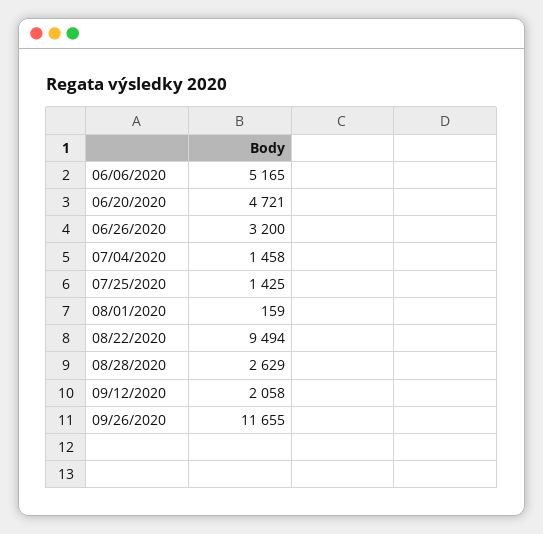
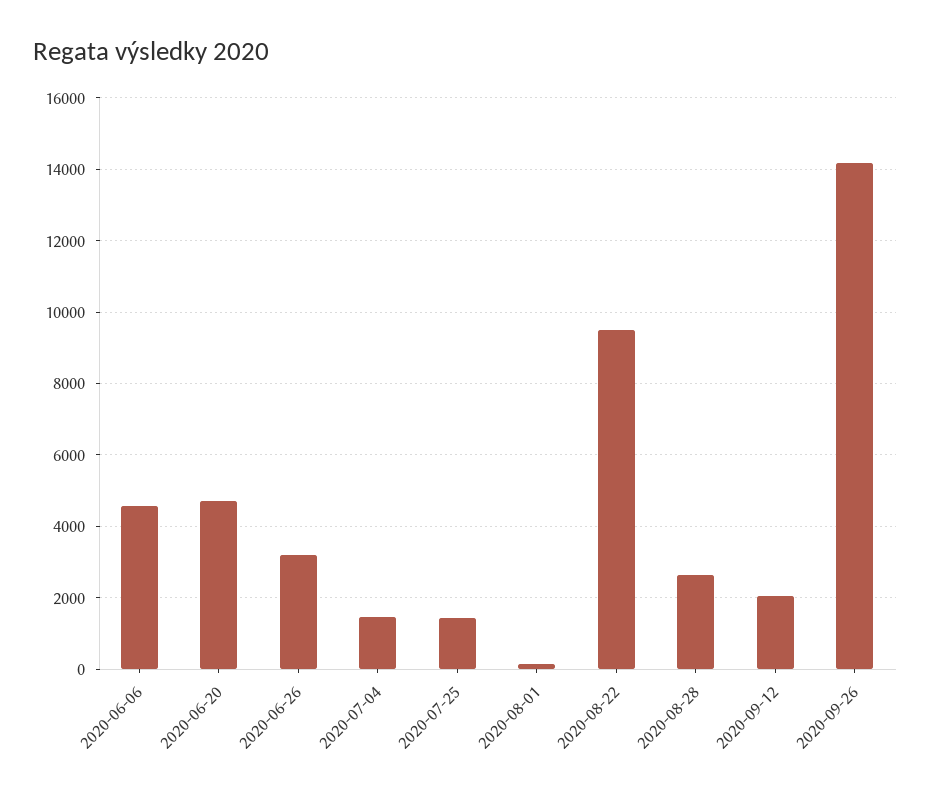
  {
-   "06/06/2020": 5165,
+   "06/06/2020": 4600,
    "06/20/2020": 4721,
    "06/26/2020": 3200,
    "07/04/2020": 1458,
    "07/25/2020": 1425,
    "08/01/2020": 159,
    "08/22/2020": 9494,
    "08/28/2020": 2629,
    "09/12/2020": 2058,
-   "09/26/2020": 11655
+   "09/26/2020": 14200
  }

